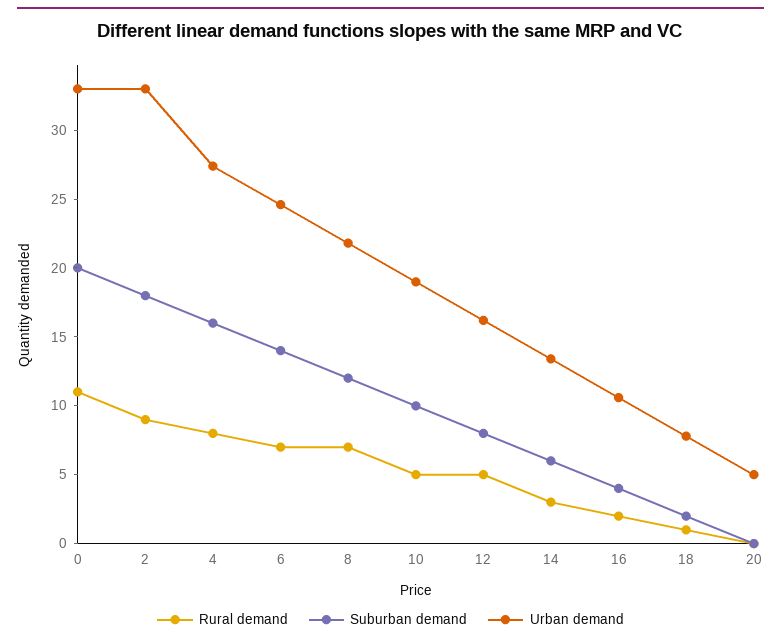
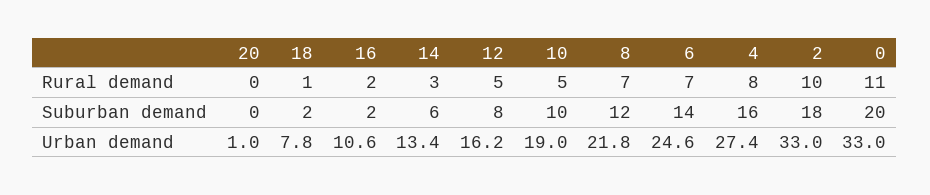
  {
    "Rural demand": {
      "0": 11,
-     "2": 9,
+     "2": 10,
      "4": 8,
      "6": 7,
      "8": 7,
      "10": 5,
      "12": 5,
      "14": 3,
      "16": 2,
      "18": 1,
      "20": 0
    },
    "Suburban demand": {
      "0": 20,
      "2": 18,
      "4": 16,
      "6": 14,
      "8": 12,
      "10": 10,
      "12": 8,
      "14": 6,
-     "16": 4,
+     "16": 2,
      "18": 2,
      "20": 0
    },
    "Urban demand": {
      "0": 33,
      "2": 33,
      "4": 27.4,
      "6": 24.6,
      "8": 21.8,
      "10": 19,
      "12": 16.2,
      "14": 13.4,
      "16": 10.6,
      "18": 7.8,
-     "20": 5
+     "20": 1
    }
  }

